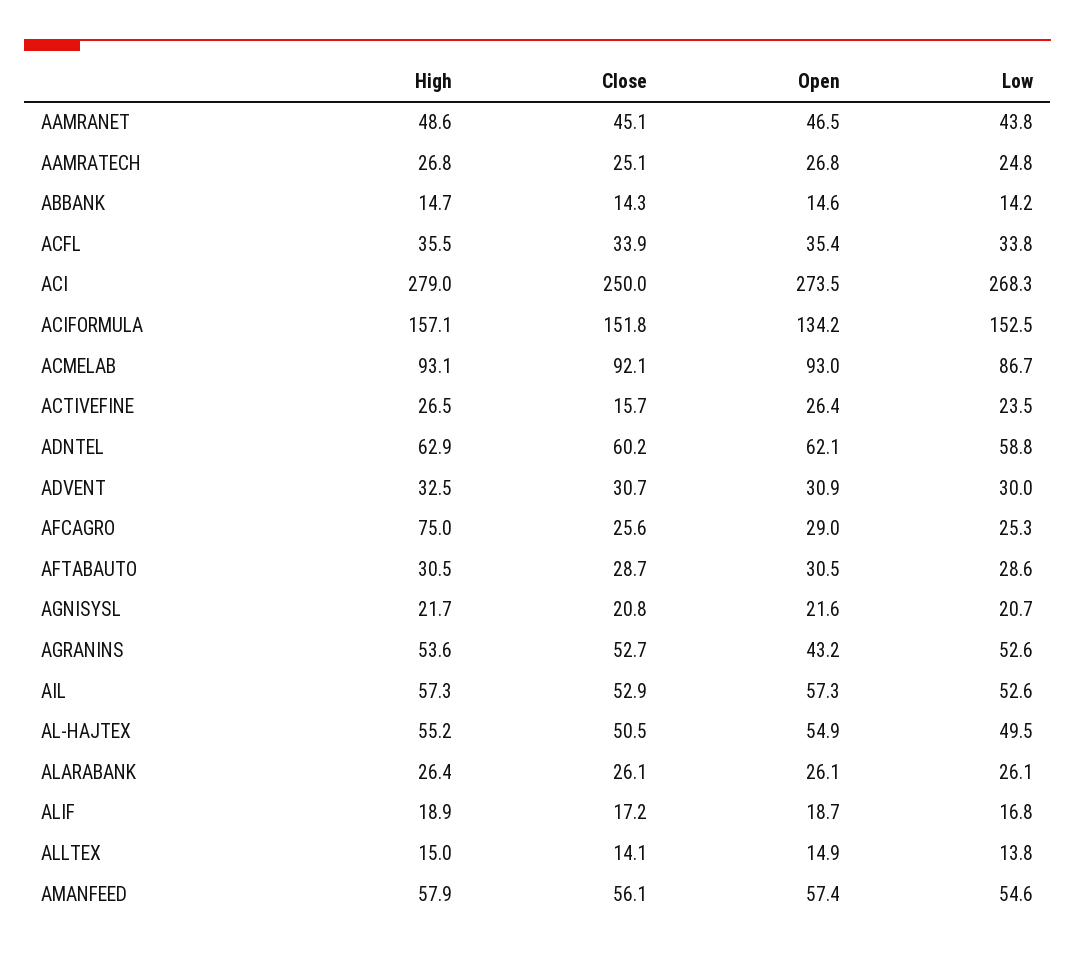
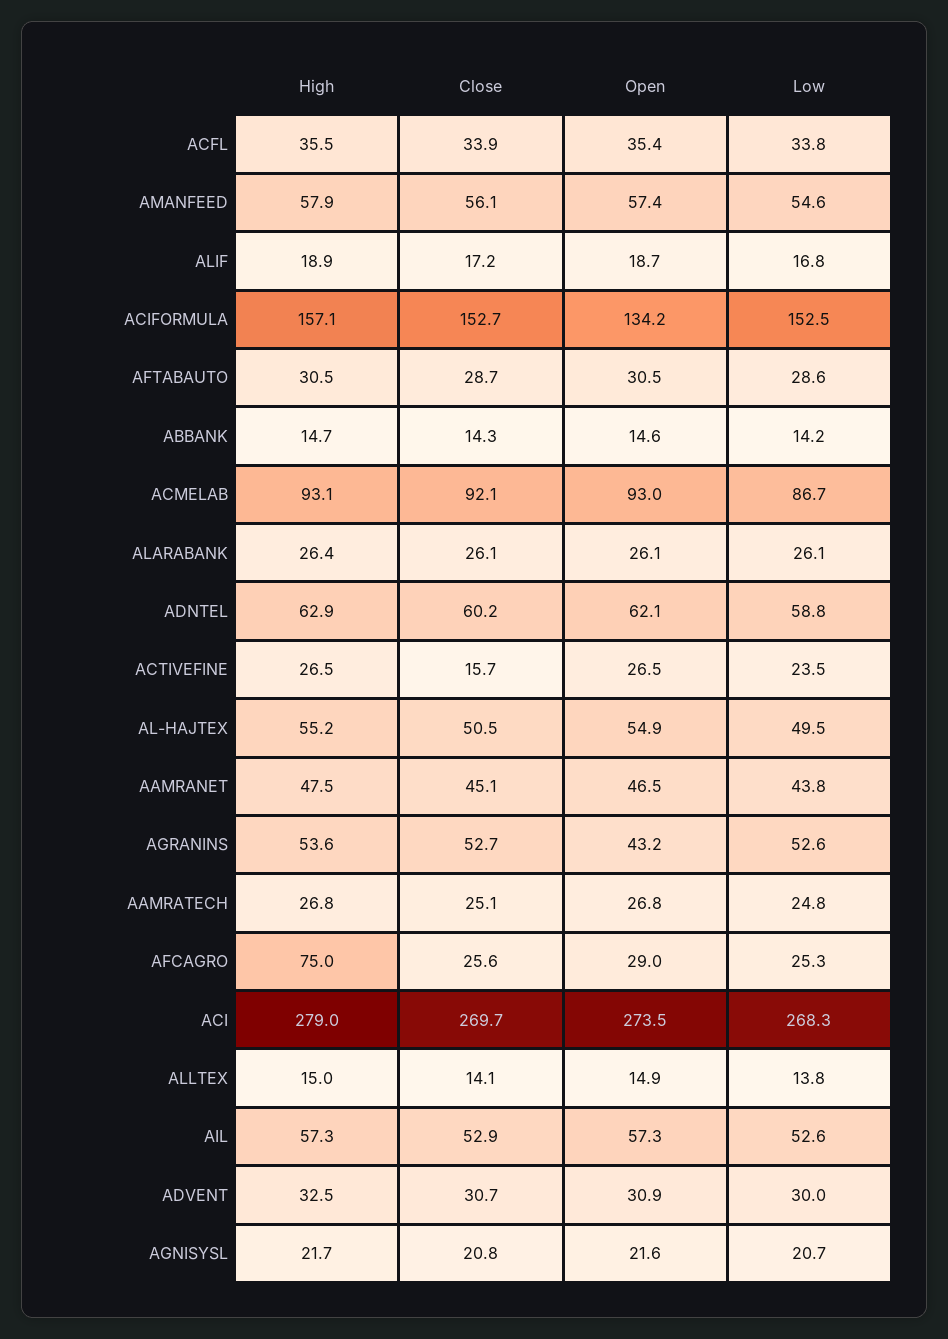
  {
    "High": {
-     "AAMRANET": 48.6,
+     "AAMRANET": 47.5,
      "AAMRATECH": 26.8,
      "ABBANK": 14.7,
      "ACFL": 35.5,
      "ACI": 279,
      "ACIFORMULA": 157.1,
      "ACMELAB": 93.1,
      "ACTIVEFINE": 26.5,
      "ADNTEL": 62.9,
      "ADVENT": 32.5,
      "AFCAGRO": 75,
      "AFTABAUTO": 30.5,
      "AGNISYSL": 21.7,
      "AGRANINS": 53.6,
      "AIL": 57.3,
      "AL-HAJTEX": 55.2,
      "ALARABANK": 26.4,
      "ALIF": 18.9,
      "ALLTEX": 15,
      "AMANFEED": 57.9
    },
    "Close": {
      "AAMRANET": 45.1,
      "AAMRATECH": 25.1,
      "ABBANK": 14.3,
      "ACFL": 33.9,
-     "ACI": 250,
+     "ACI": 269.7,
-     "ACIFORMULA": 151.8,
+     "ACIFORMULA": 152.7,
      "ACMELAB": 92.1,
      "ACTIVEFINE": 15.7,
      "ADNTEL": 60.2,
      "ADVENT": 30.7,
      "AFCAGRO": 25.6,
      "AFTABAUTO": 28.7,
      "AGNISYSL": 20.8,
      "AGRANINS": 52.7,
      "AIL": 52.9,
      "AL-HAJTEX": 50.5,
      "ALARABANK": 26.1,
      "ALIF": 17.2,
      "ALLTEX": 14.1,
      "AMANFEED": 56.1
    },
    "Open": {
      "AAMRANET": 46.5,
      "AAMRATECH": 26.8,
      "ABBANK": 14.6,
      "ACFL": 35.4,
      "ACI": 273.5,
      "ACIFORMULA": 134.2,
      "ACMELAB": 93,
-     "ACTIVEFINE": 26.4,
+     "ACTIVEFINE": 26.5,
      "ADNTEL": 62.1,
      "ADVENT": 30.9,
      "AFCAGRO": 29,
      "AFTABAUTO": 30.5,
      "AGNISYSL": 21.6,
      "AGRANINS": 43.2,
      "AIL": 57.3,
      "AL-HAJTEX": 54.9,
      "ALARABANK": 26.1,
      "ALIF": 18.7,
      "ALLTEX": 14.9,
      "AMANFEED": 57.4
    },
    "Low": {
      "AAMRANET": 43.8,
      "AAMRATECH": 24.8,
      "ABBANK": 14.2,
      "ACFL": 33.8,
      "ACI": 268.3,
      "ACIFORMULA": 152.5,
      "ACMELAB": 86.7,
      "ACTIVEFINE": 23.5,
      "ADNTEL": 58.8,
      "ADVENT": 30,
      "AFCAGRO": 25.3,
      "AFTABAUTO": 28.6,
      "AGNISYSL": 20.7,
      "AGRANINS": 52.6,
      "AIL": 52.6,
      "AL-HAJTEX": 49.5,
      "ALARABANK": 26.1,
      "ALIF": 16.8,
      "ALLTEX": 13.8,
      "AMANFEED": 54.6
    }
  }

